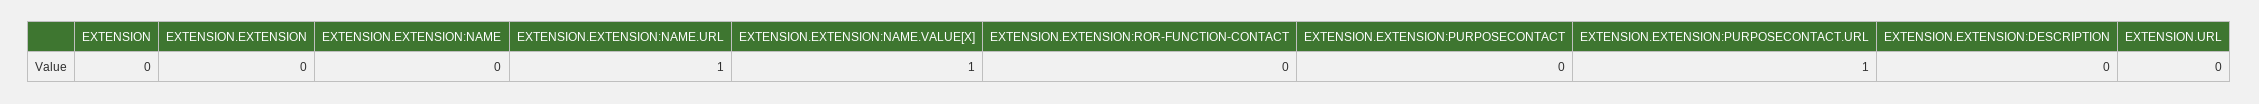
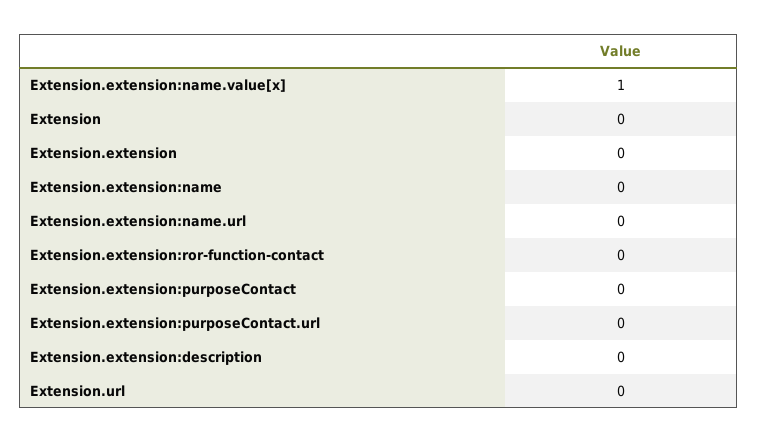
  {
    "EXTENSION": 0,
    "EXTENSION.EXTENSION": 0,
    "EXTENSION.EXTENSION:NAME": 0,
-   "EXTENSION.EXTENSION:NAME.URL": 1,
+   "EXTENSION.EXTENSION:NAME.URL": 0,
    "EXTENSION.EXTENSION:NAME.VALUE[X]": 1,
    "EXTENSION.EXTENSION:ROR-FUNCTION-CONTACT": 0,
    "EXTENSION.EXTENSION:PURPOSECONTACT": 0,
-   "EXTENSION.EXTENSION:PURPOSECONTACT.URL": 1,
+   "EXTENSION.EXTENSION:PURPOSECONTACT.URL": 0,
    "EXTENSION.EXTENSION:DESCRIPTION": 0,
    "EXTENSION.URL": 0
  }

